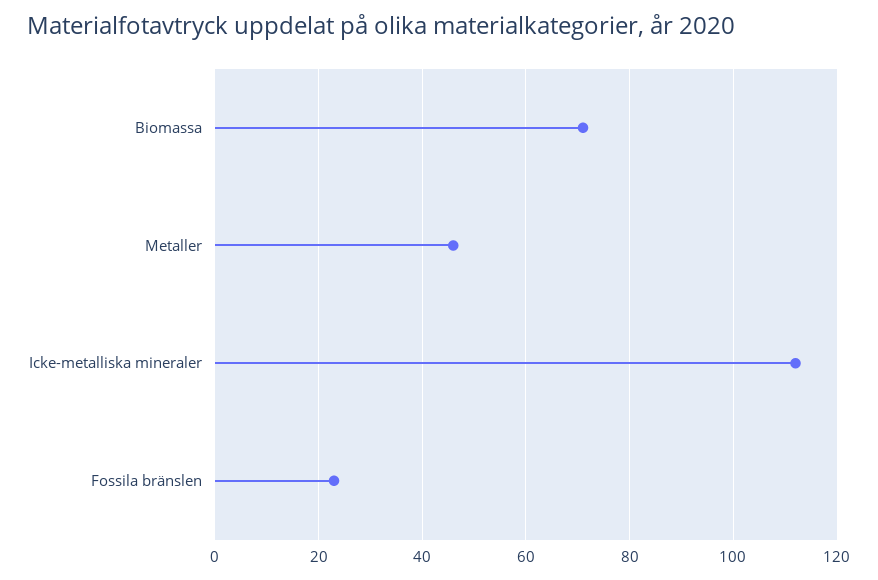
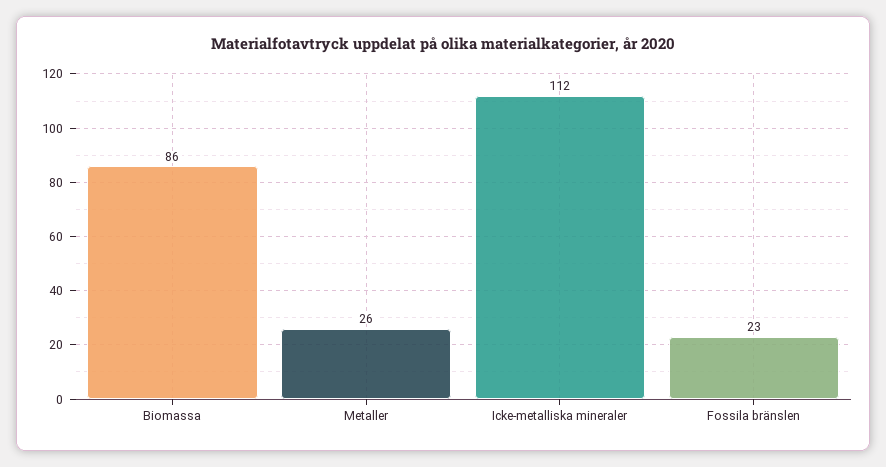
  {
-   "Biomassa": 70,
+   "Biomassa": 86,
-   "Metaller": 45,
+   "Metaller": 26,
    "Icke-metalliska mineraler": 112,
    "Fossila bränslen": 23
  }

